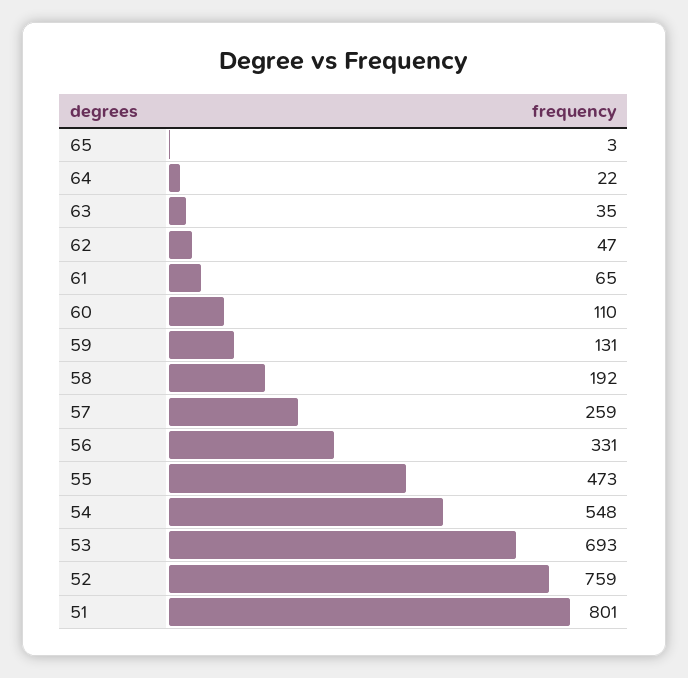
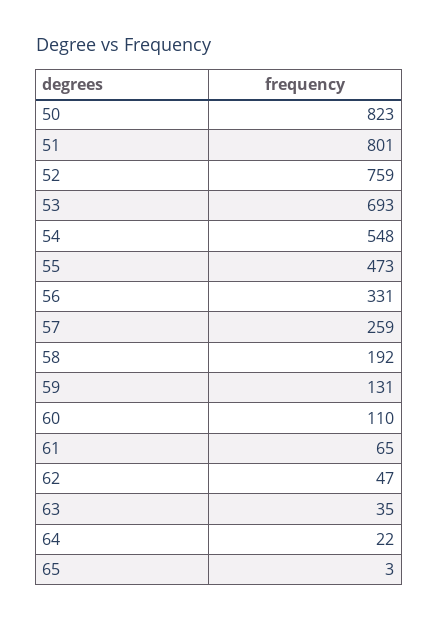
  {
    "65": 3,
    "64": 22,
    "63": 35,
    "62": 47,
    "61": 65,
    "60": 110,
    "59": 131,
    "58": 192,
    "57": 259,
    "56": 331,
    "55": 473,
    "54": 548,
    "53": 693,
    "52": 759,
-   "51": 801
+   "51": 801,
+   "50": 823
  }

